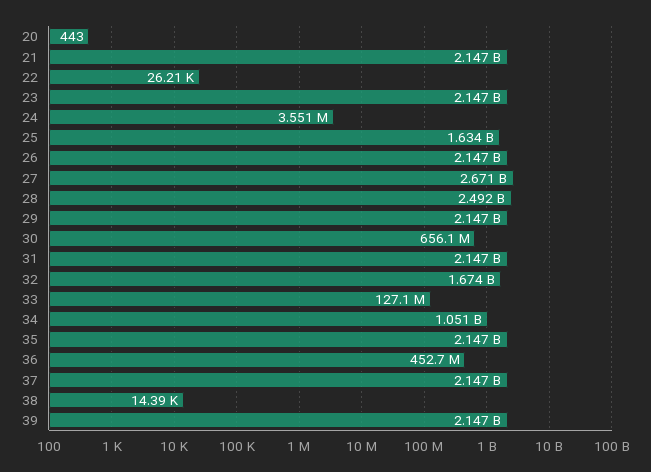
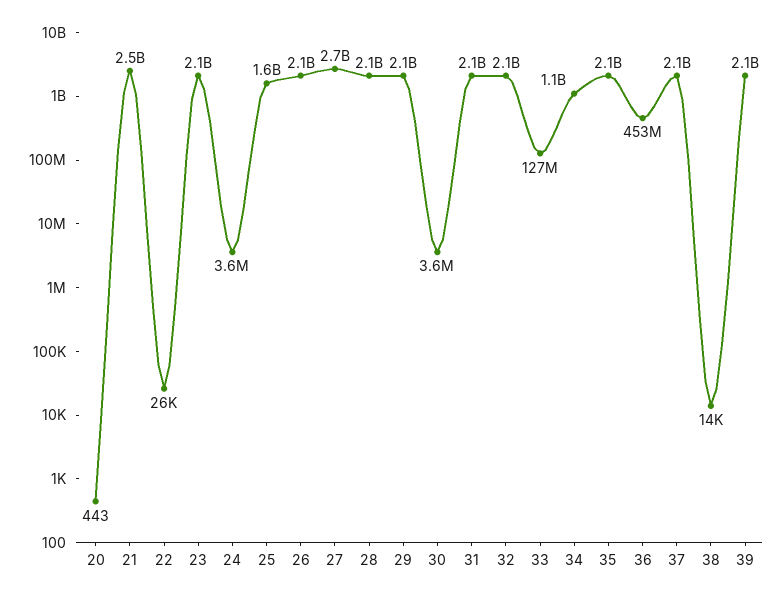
  {
    "20": 443,
-   "21": 2147000000,
+   "21": 2500000000,
    "22": 26210,
    "23": 2147000000,
    "24": 3551000,
    "25": 1634000000,
    "26": 2147000000,
    "27": 2671000000,
-   "28": 2492000000,
+   "28": 2100000000,
    "29": 2147000000,
-   "30": 656100000,
+   "30": 3600000,
    "31": 2147000000,
-   "32": 1674000000,
+   "32": 2100000000,
    "33": 127100000,
    "34": 1051000000,
    "35": 2147000000,
    "36": 452700000,
    "37": 2147000000,
    "38": 14390,
    "39": 2147000000
  }

